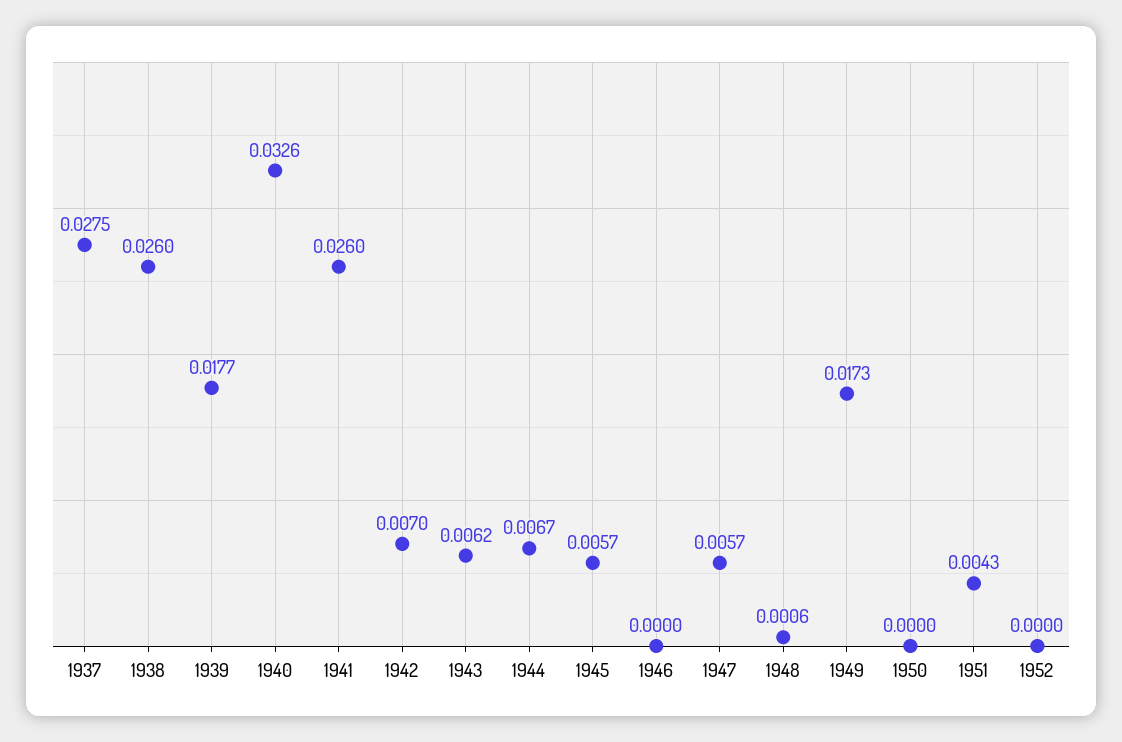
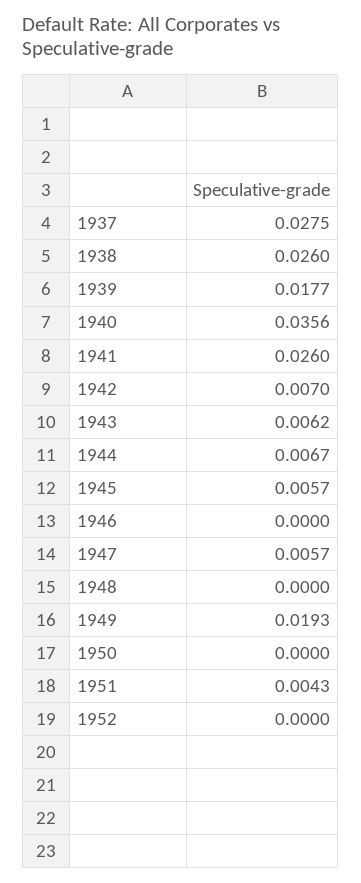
  {
    "1937": 0.0275,
    "1938": 0.026,
    "1939": 0.0177,
-   "1940": 0.0326,
+   "1940": 0.0356,
    "1941": 0.026,
    "1942": 0.007,
    "1943": 0.0062,
    "1944": 0.0067,
    "1945": 0.0057,
    "1946": 0,
    "1947": 0.0057,
-   "1948": 0.0006,
+   "1948": 0,
-   "1949": 0.0173,
+   "1949": 0.0193,
    "1950": 0,
    "1951": 0.0043,
    "1952": 0
  }

